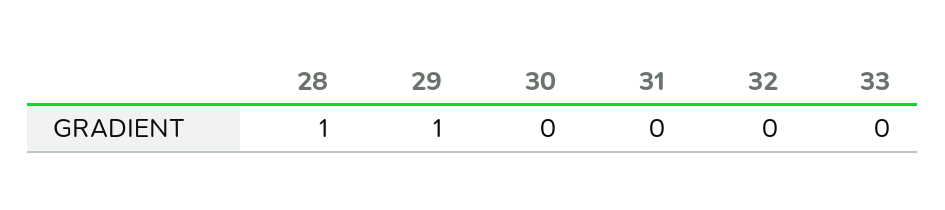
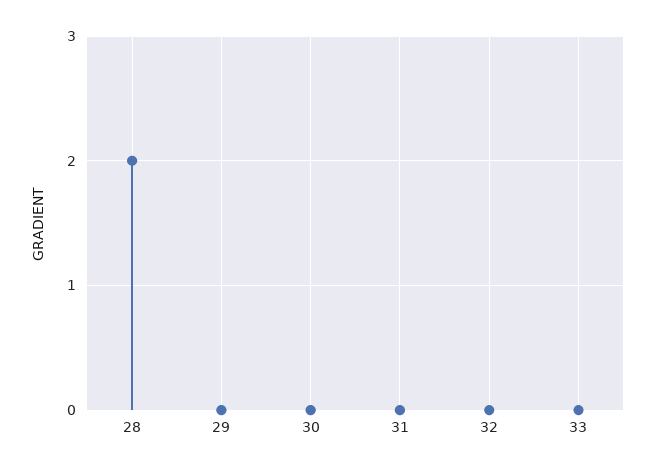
  {
-   "28": 1,
+   "28": 2,
-   "29": 1,
+   "29": 0,
    "30": 0,
    "31": 0,
    "32": 0,
    "33": 0
  }

